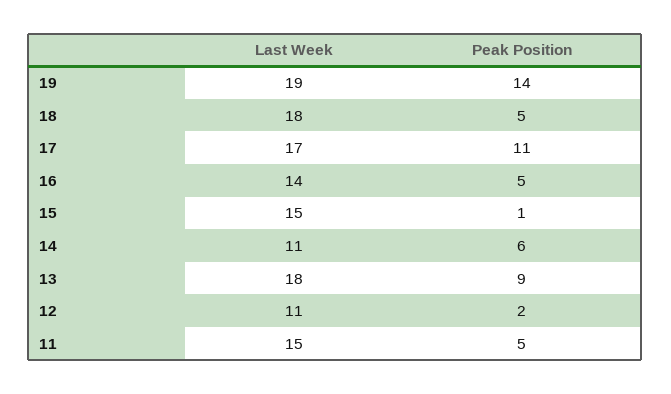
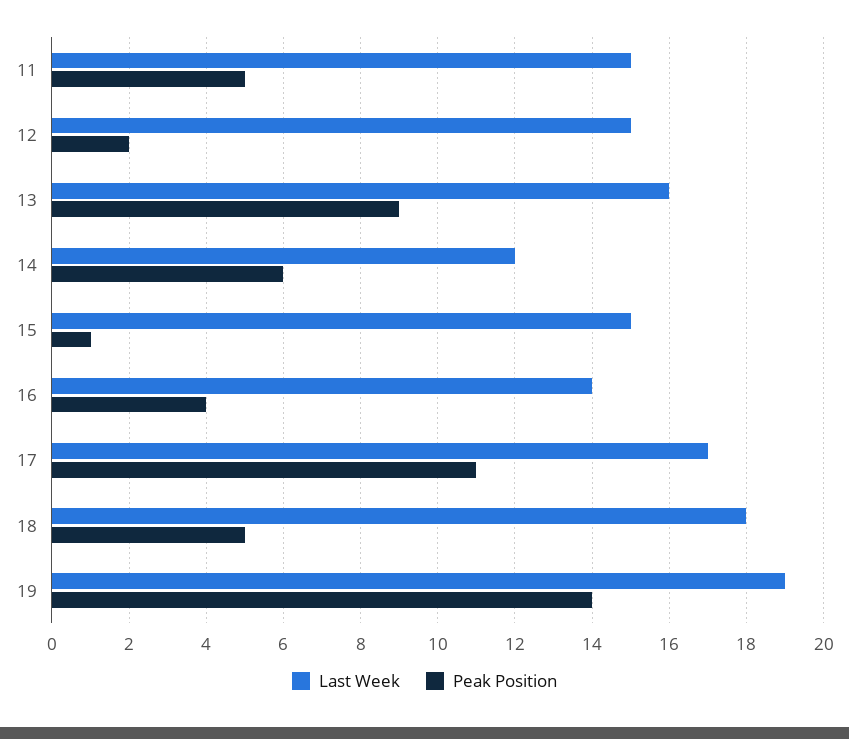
  {
    "Last Week": {
      "19": 19,
      "18": 18,
      "17": 17,
      "16": 14,
      "15": 15,
-     "14": 11,
+     "14": 12,
-     "13": 18,
+     "13": 16,
-     "12": 11,
+     "12": 15,
      "11": 15
    },
    "Peak Position": {
      "19": 14,
      "18": 5,
      "17": 11,
-     "16": 5,
+     "16": 4,
      "15": 1,
      "14": 6,
      "13": 9,
      "12": 2,
      "11": 5
    }
  }

